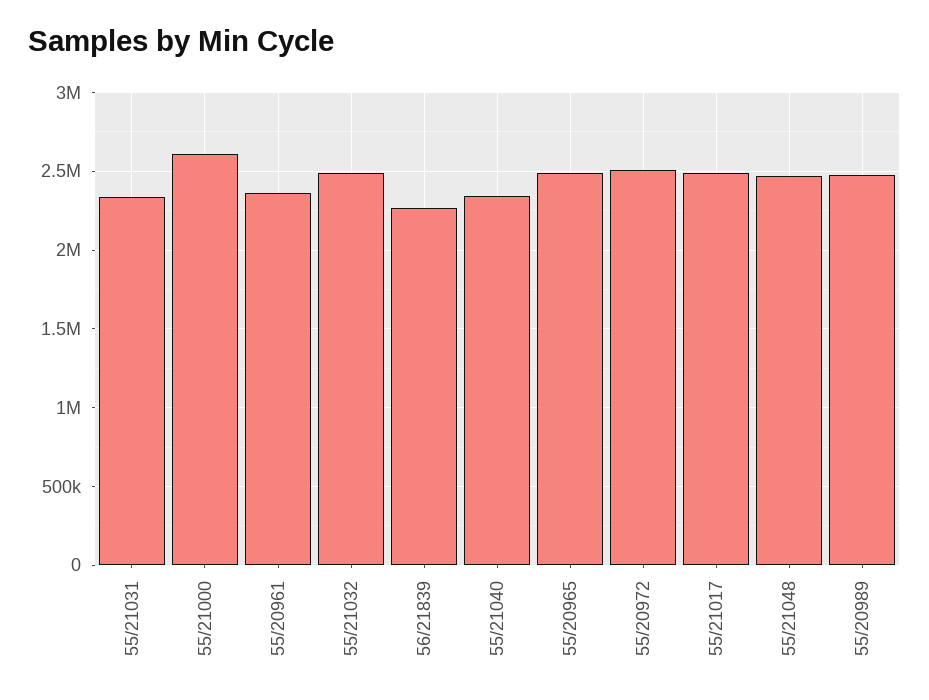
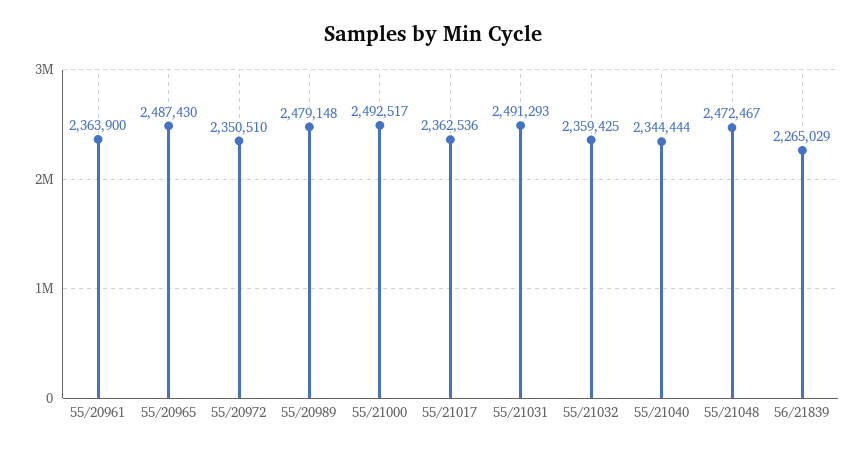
  {
-   "55/21031": 2350000,
+   "55/21031": 2491293,
-   "55/21000": 2600000,
+   "55/21000": 2492517,
    "55/20961": 2363900,
-   "55/21032": 2500000,
+   "55/21032": 2359425,
    "56/21839": 2265029,
    "55/21040": 2344444,
    "55/20965": 2487430,
-   "55/20972": 2500000,
+   "55/20972": 2350510,
-   "55/21017": 2500000,
+   "55/21017": 2362536,
    "55/21048": 2472467,
    "55/20989": 2479148
  }

